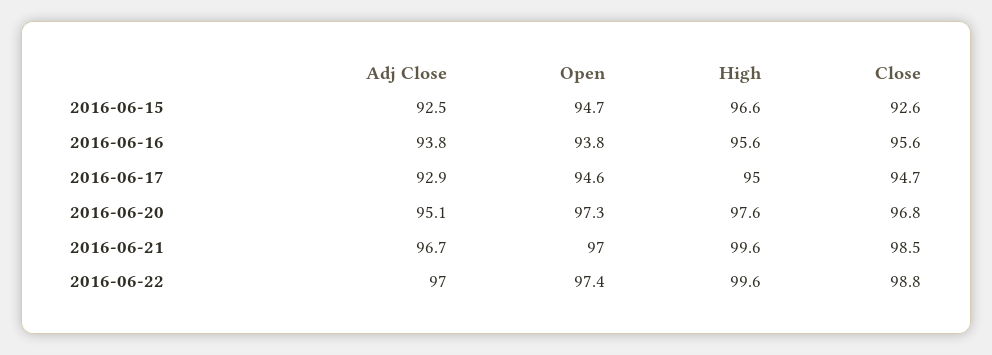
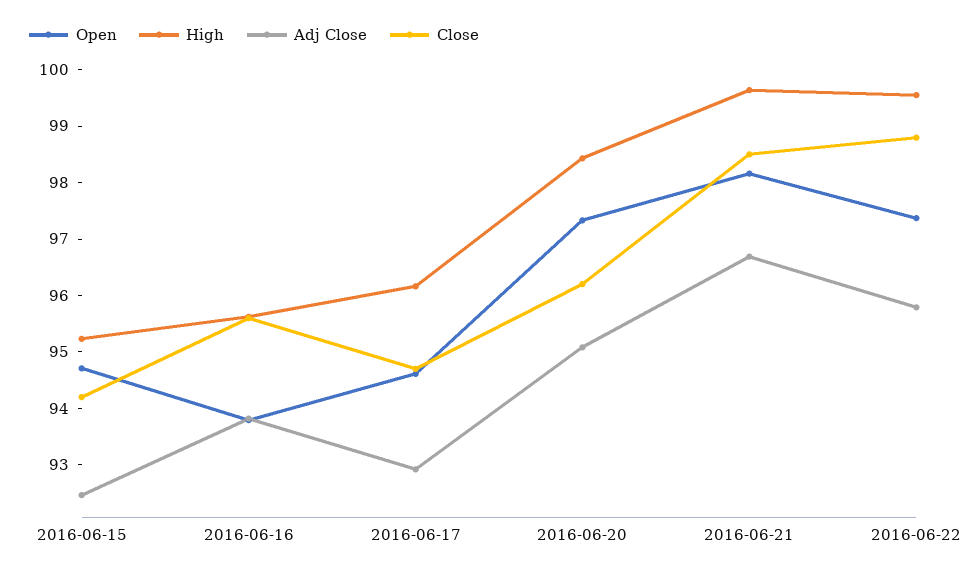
  {
    "Adj Close": {
      "2016-06-15": 92.5,
      "2016-06-16": 93.8,
      "2016-06-17": 92.9,
      "2016-06-20": 95.1,
      "2016-06-21": 96.7,
-     "2016-06-22": 97
+     "2016-06-22": 95.8
    },
    "Open": {
      "2016-06-15": 94.7,
      "2016-06-16": 93.8,
      "2016-06-17": 94.6,
      "2016-06-20": 97.3,
-     "2016-06-21": 97,
+     "2016-06-21": 98.2,
      "2016-06-22": 97.4
    },
    "High": {
-     "2016-06-15": 96.6,
+     "2016-06-15": 95.2,
      "2016-06-16": 95.6,
-     "2016-06-17": 95,
+     "2016-06-17": 96.2,
-     "2016-06-20": 97.6,
+     "2016-06-20": 98.4,
      "2016-06-21": 99.6,
      "2016-06-22": 99.6
    },
    "Close": {
-     "2016-06-15": 92.6,
+     "2016-06-15": 94.2,
      "2016-06-16": 95.6,
      "2016-06-17": 94.7,
-     "2016-06-20": 96.8,
+     "2016-06-20": 96.2,
      "2016-06-21": 98.5,
      "2016-06-22": 98.8
    }
  }

